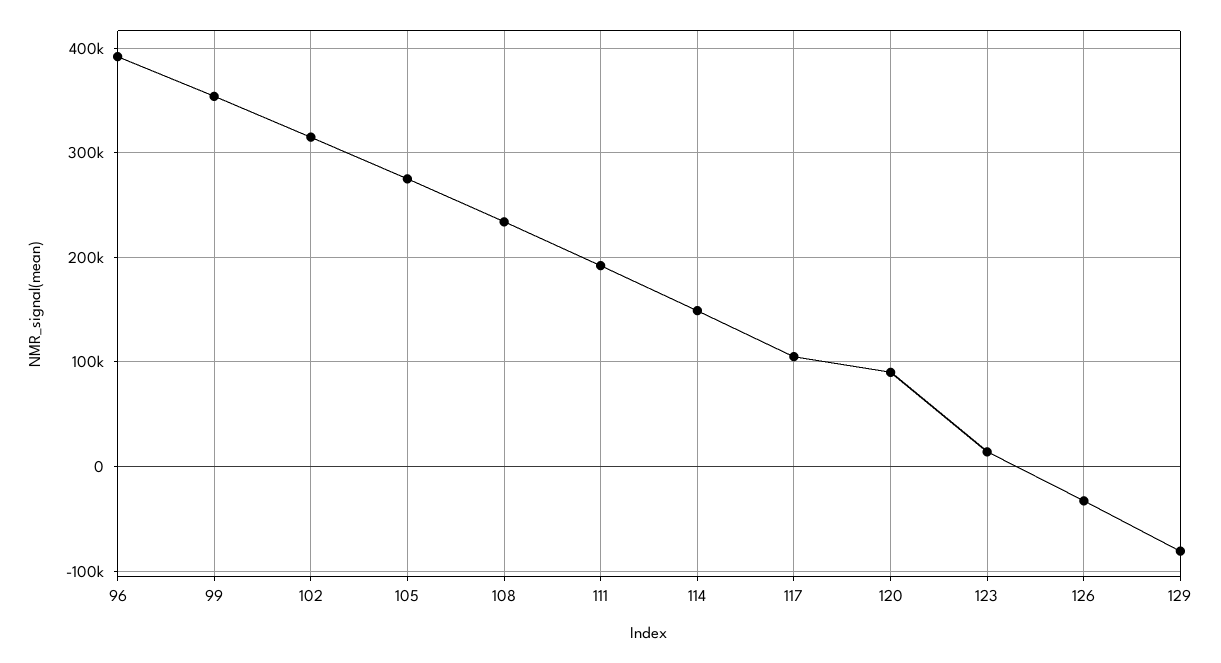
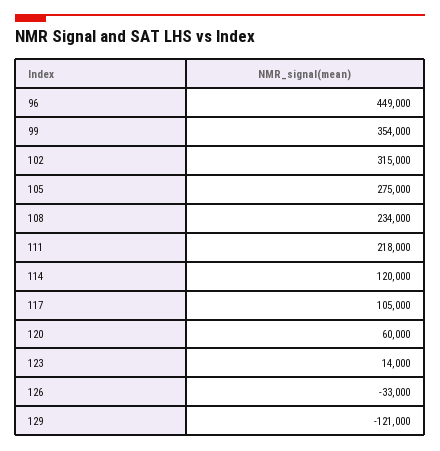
  {
-   "96": 390000,
+   "96": 449000,
    "99": 354000,
    "102": 315000,
    "105": 275000,
    "108": 234000,
-   "111": 190000,
+   "111": 218000,
-   "114": 150000,
+   "114": 120000,
    "117": 105000,
-   "120": 90000,
+   "120": 60000,
    "123": 14000,
    "126": -33000,
-   "129": -80000
+   "129": -121000
  }

